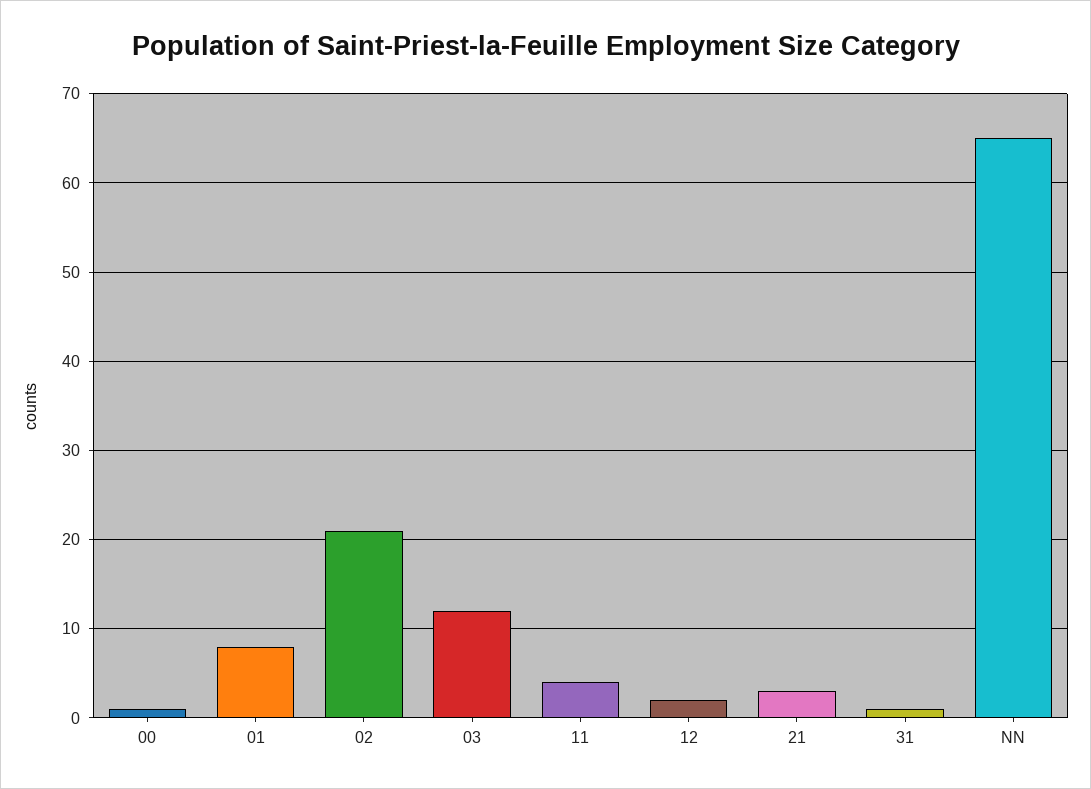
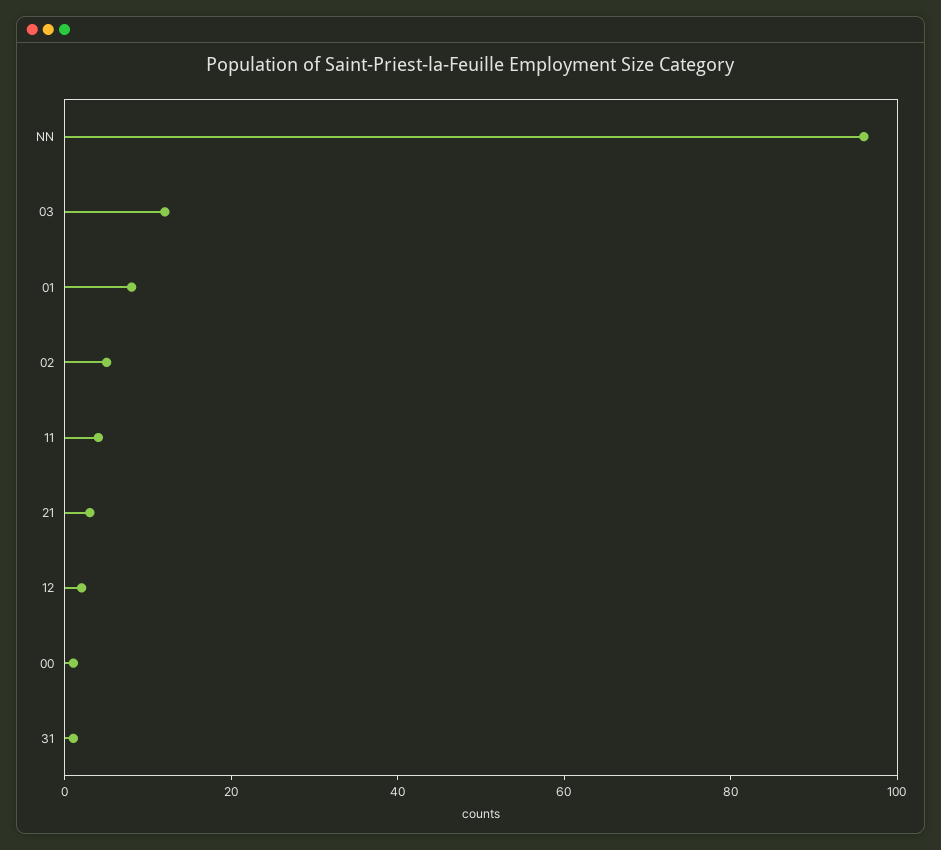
  {
    "00": 1,
    "01": 8,
-   "02": 21,
+   "02": 5,
    "03": 12,
    "11": 4,
    "12": 2,
    "21": 3,
    "31": 1,
-   "NN": 65
+   "NN": 95
  }

